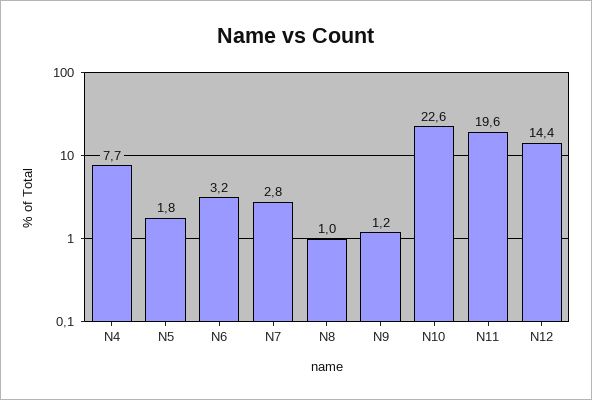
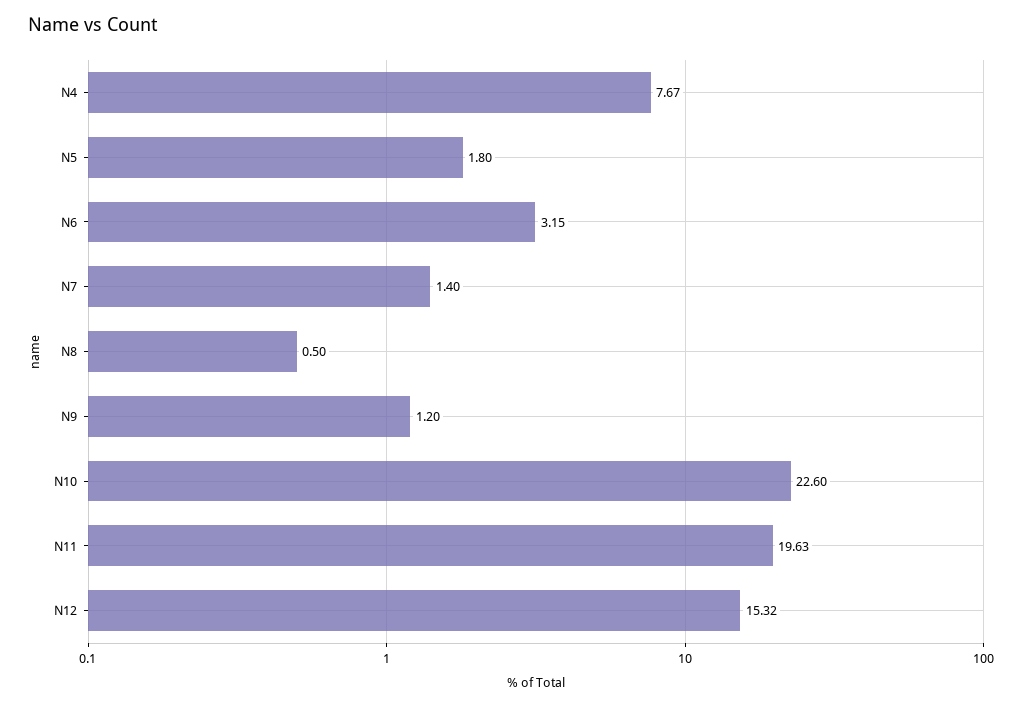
  {
    "N4": 7.67,
    "N5": 1.8,
    "N6": 3.15,
-   "N7": 2.8,
+   "N7": 1.4,
-   "N8": 1,
+   "N8": 0.5,
    "N9": 1.2,
    "N10": 22.6,
    "N11": 19.63,
-   "N12": 14.4
+   "N12": 15.32
  }

